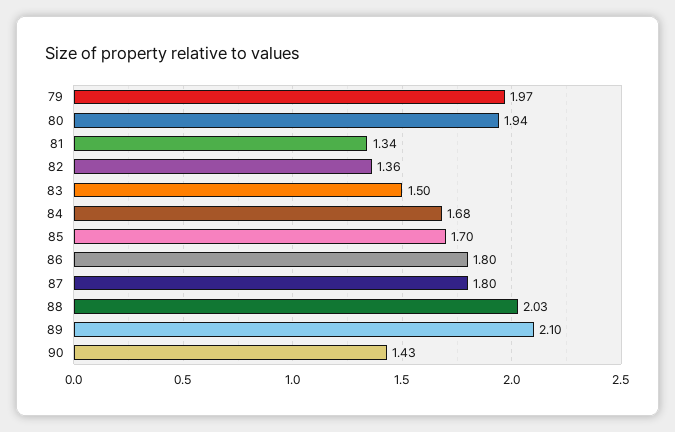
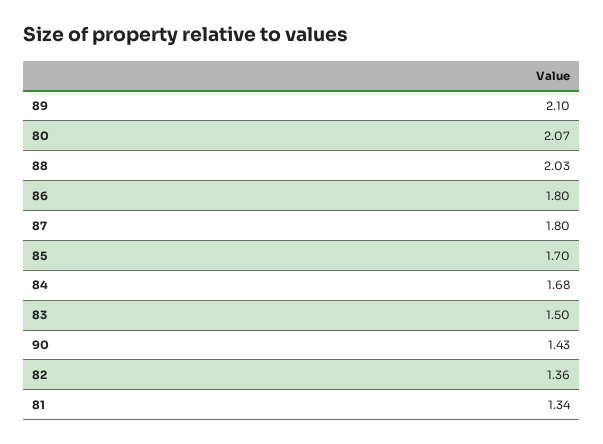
  {
-   "79": 1.97,
-   "80": 1.94,
+   "80": 2.07,
    "81": 1.34,
    "82": 1.36,
    "83": 1.5,
    "84": 1.68,
    "85": 1.7,
    "86": 1.8,
    "87": 1.8,
    "88": 2.03,
    "89": 2.1,
    "90": 1.43
  }

